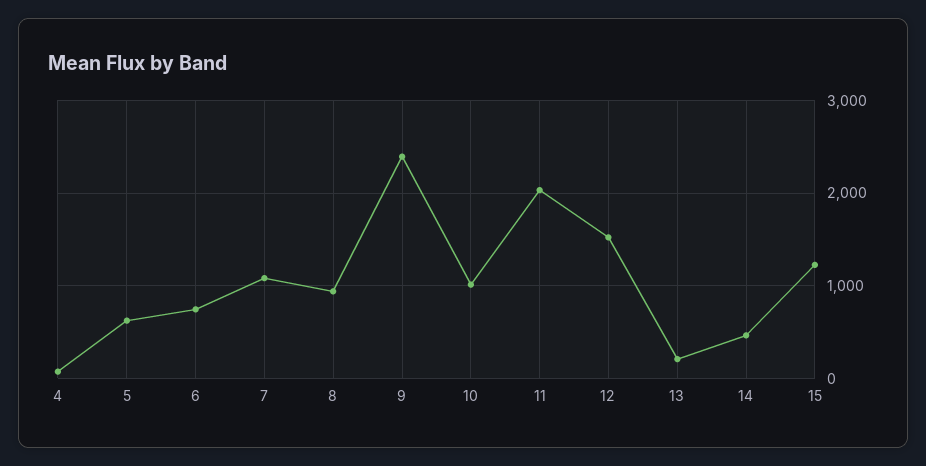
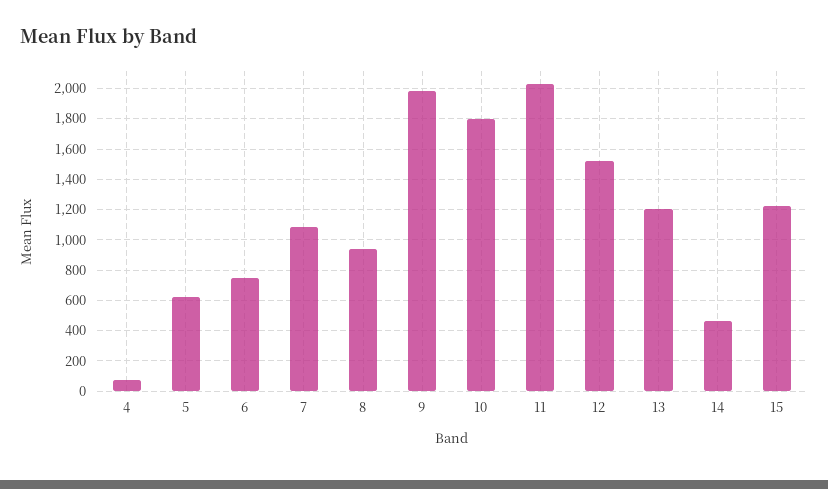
  {
    "4": 50,
    "5": 600,
    "6": 750,
    "7": 1100,
    "8": 950,
-   "9": 2400,
+   "9": 2000,
-   "10": 1000,
+   "10": 1800,
    "11": 2050,
    "12": 1500,
-   "13": 200,
+   "13": 1200,
    "14": 450,
    "15": 1250
  }

